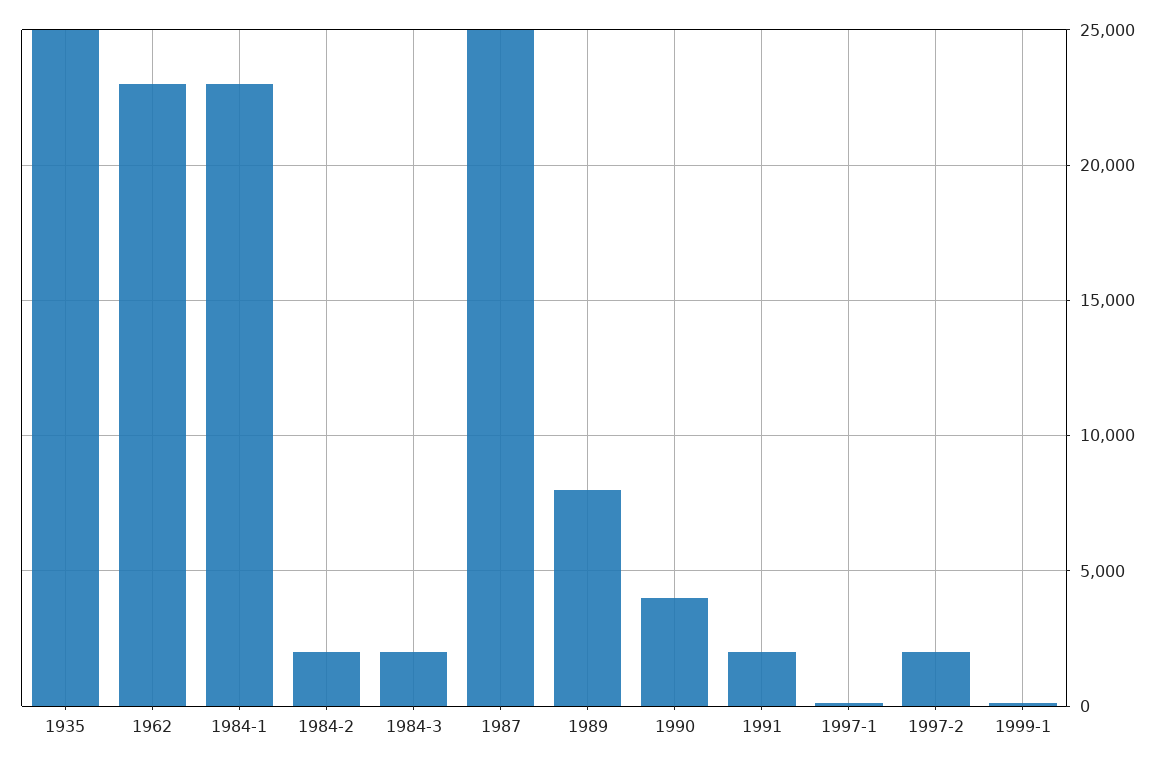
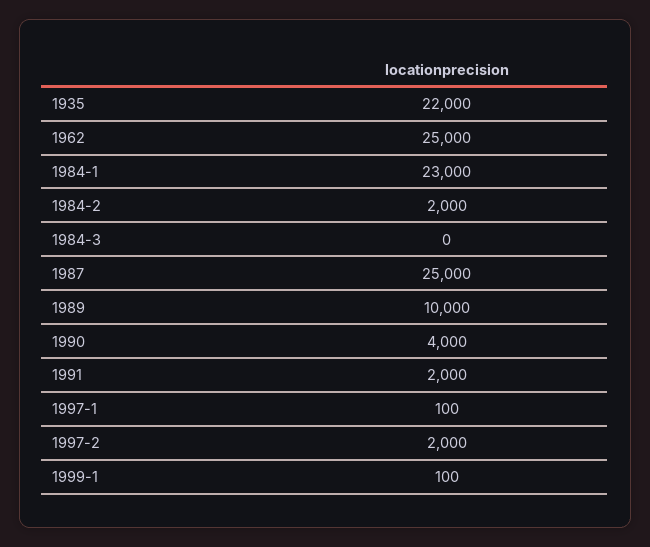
  {
-   "1935": 25000,
+   "1935": 22000,
-   "1962": 23000,
+   "1962": 25000,
    "1984-1": 23000,
    "1984-2": 2000,
-   "1984-3": 2000,
+   "1984-3": 0,
    "1987": 25000,
-   "1989": 8000,
+   "1989": 10000,
    "1990": 4000,
    "1991": 2000,
    "1997-1": 100,
    "1997-2": 2000,
    "1999-1": 100
  }

